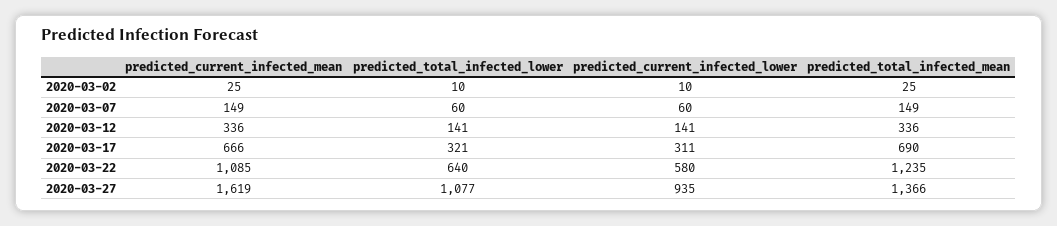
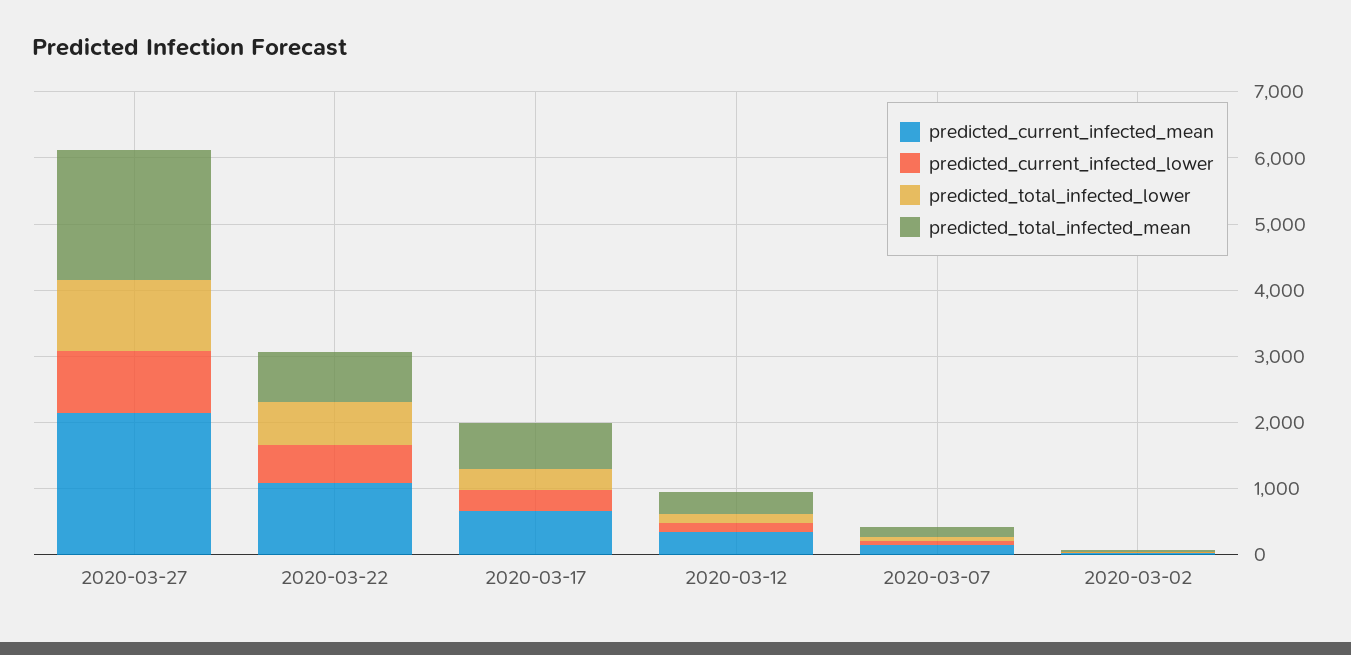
  {
    "predicted_current_infected_mean": {
      "2020-03-02": 25,
      "2020-03-07": 149,
      "2020-03-12": 336,
      "2020-03-17": 666,
      "2020-03-22": 1085,
-     "2020-03-27": 1619
+     "2020-03-27": 2200
    },
    "predicted_total_infected_lower": {
      "2020-03-02": 10,
      "2020-03-07": 60,
      "2020-03-12": 141,
      "2020-03-17": 321,
      "2020-03-22": 640,
      "2020-03-27": 1077
    },
    "predicted_current_infected_lower": {
      "2020-03-02": 10,
      "2020-03-07": 60,
      "2020-03-12": 141,
      "2020-03-17": 311,
      "2020-03-22": 580,
      "2020-03-27": 935
    },
    "predicted_total_infected_mean": {
      "2020-03-02": 25,
      "2020-03-07": 149,
      "2020-03-12": 336,
      "2020-03-17": 690,
-     "2020-03-22": 1235,
+     "2020-03-22": 800,
-     "2020-03-27": 1366
+     "2020-03-27": 2000
    }
  }

